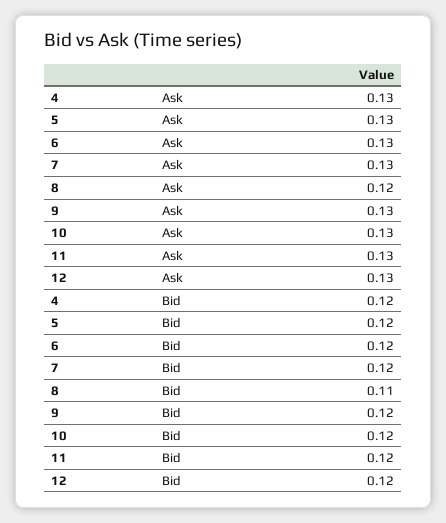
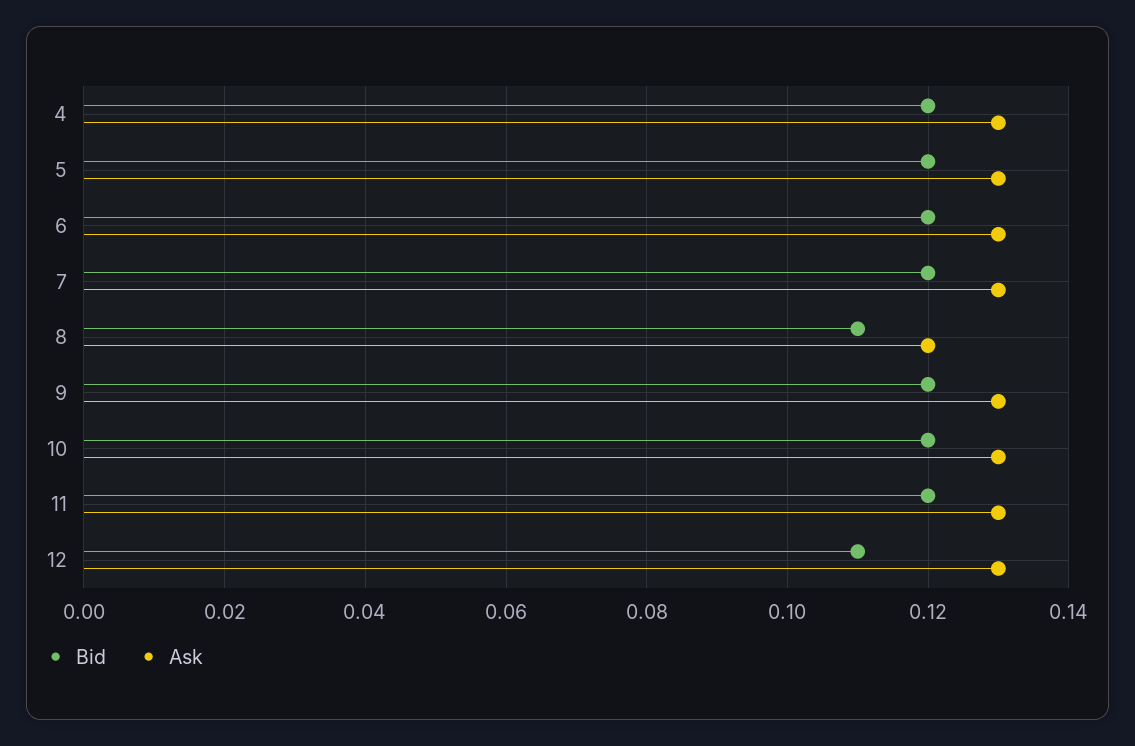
  {
    "Ask": {
      "4": 0.13,
      "5": 0.13,
      "6": 0.13,
      "7": 0.13,
      "8": 0.12,
      "9": 0.13,
      "10": 0.13,
      "11": 0.13,
      "12": 0.13
    },
    "Bid": {
      "4": 0.12,
      "5": 0.12,
      "6": 0.12,
      "7": 0.12,
      "8": 0.11,
      "9": 0.12,
      "10": 0.12,
      "11": 0.12,
-     "12": 0.12
+     "12": 0.11
    }
  }

